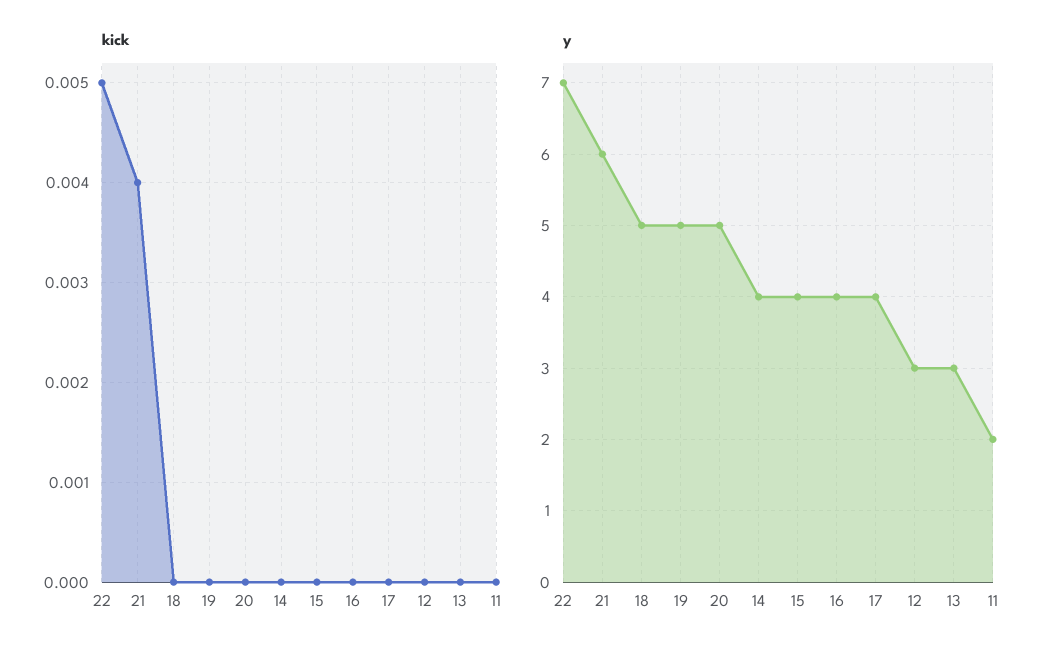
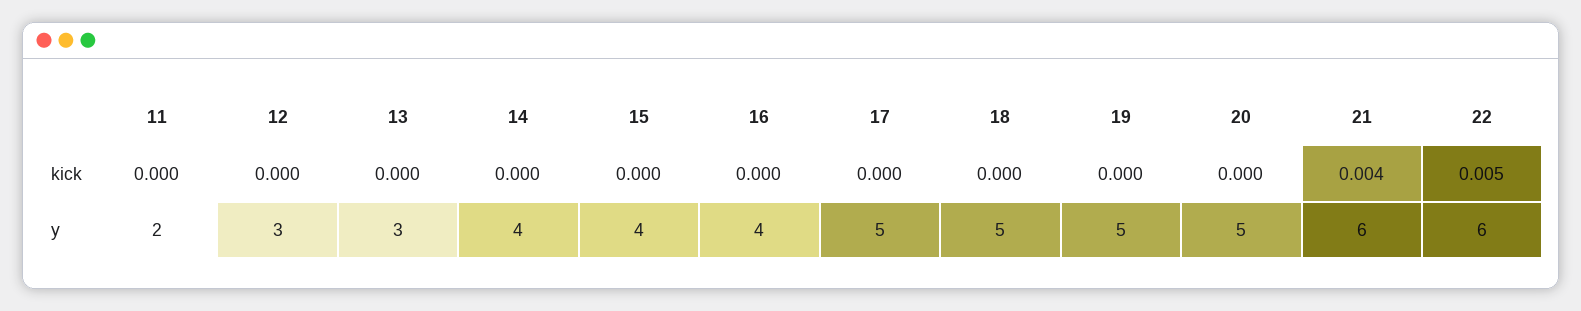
  {
    "kick": {
      "22": 0.005,
      "21": 0.004,
      "18": 0,
      "19": 0,
      "20": 0,
      "14": 0,
      "15": 0,
      "16": 0,
      "17": 0,
      "12": 0,
      "13": 0,
      "11": 0
    },
    "y": {
-     "22": 7,
+     "22": 6,
      "21": 6,
      "18": 5,
      "19": 5,
      "20": 5,
      "14": 4,
      "15": 4,
      "16": 4,
-     "17": 4,
+     "17": 5,
      "12": 3,
      "13": 3,
      "11": 2
    }
  }

